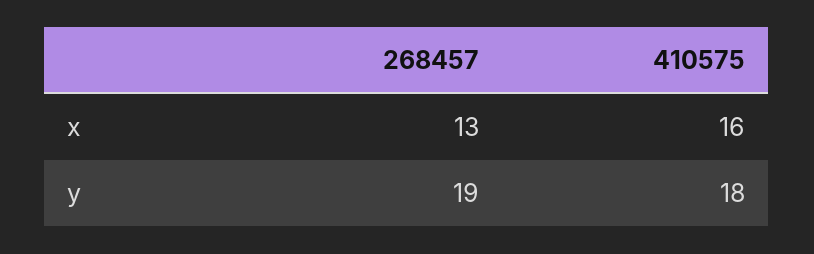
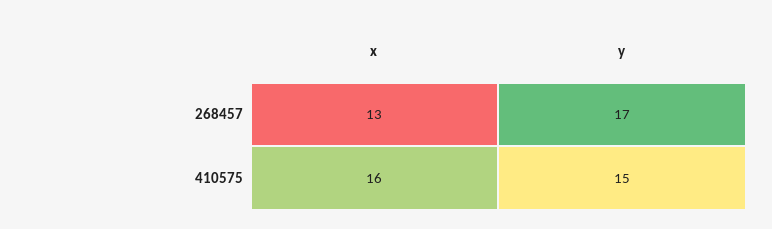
  {
    "268457": {
      "x": 13,
-     "y": 19
+     "y": 17
    },
    "410575": {
      "x": 16,
-     "y": 18
+     "y": 15
    }
  }

